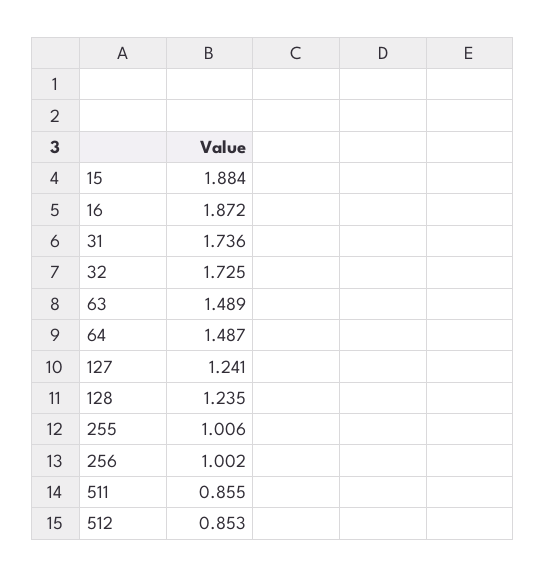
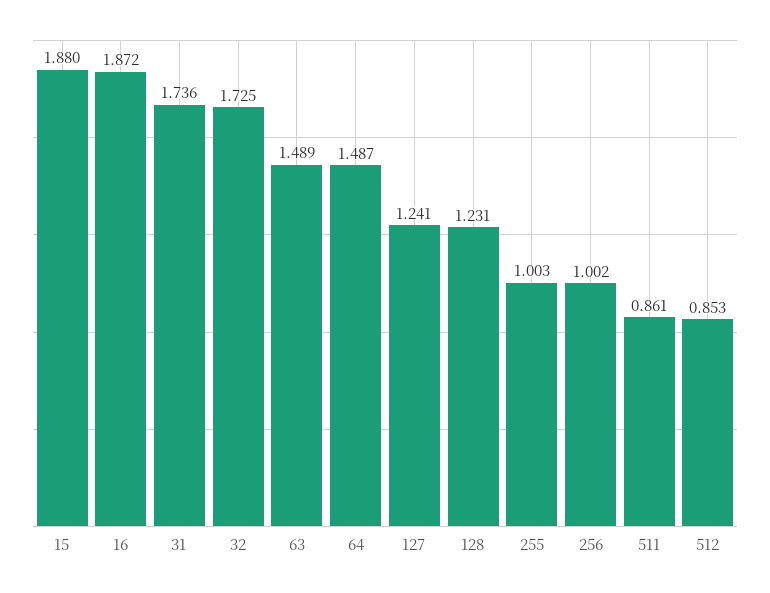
  {
-   "15": 1.884,
+   "15": 1.88,
    "16": 1.872,
    "31": 1.736,
    "32": 1.725,
    "63": 1.489,
    "64": 1.487,
    "127": 1.241,
-   "128": 1.235,
+   "128": 1.231,
-   "255": 1.006,
+   "255": 1.003,
    "256": 1.002,
-   "511": 0.855,
+   "511": 0.861,
    "512": 0.853
  }

